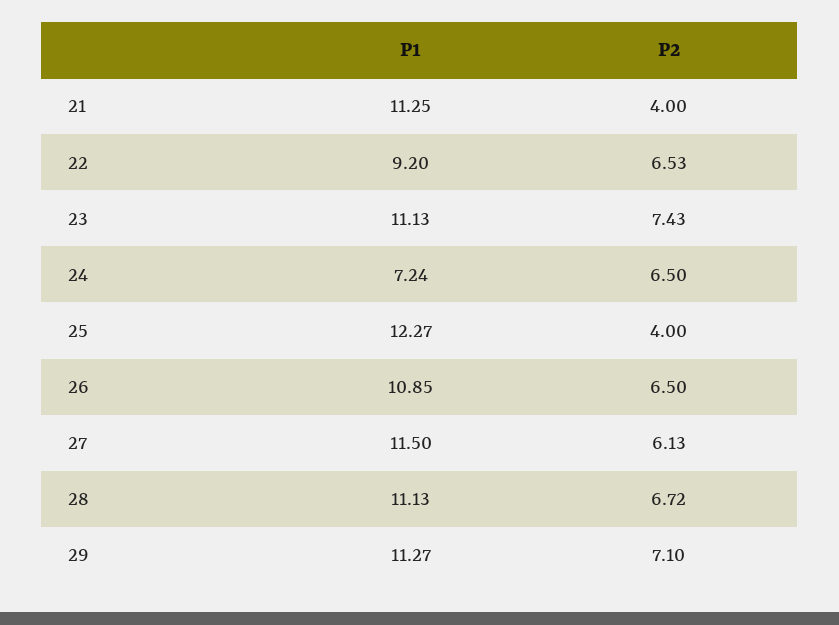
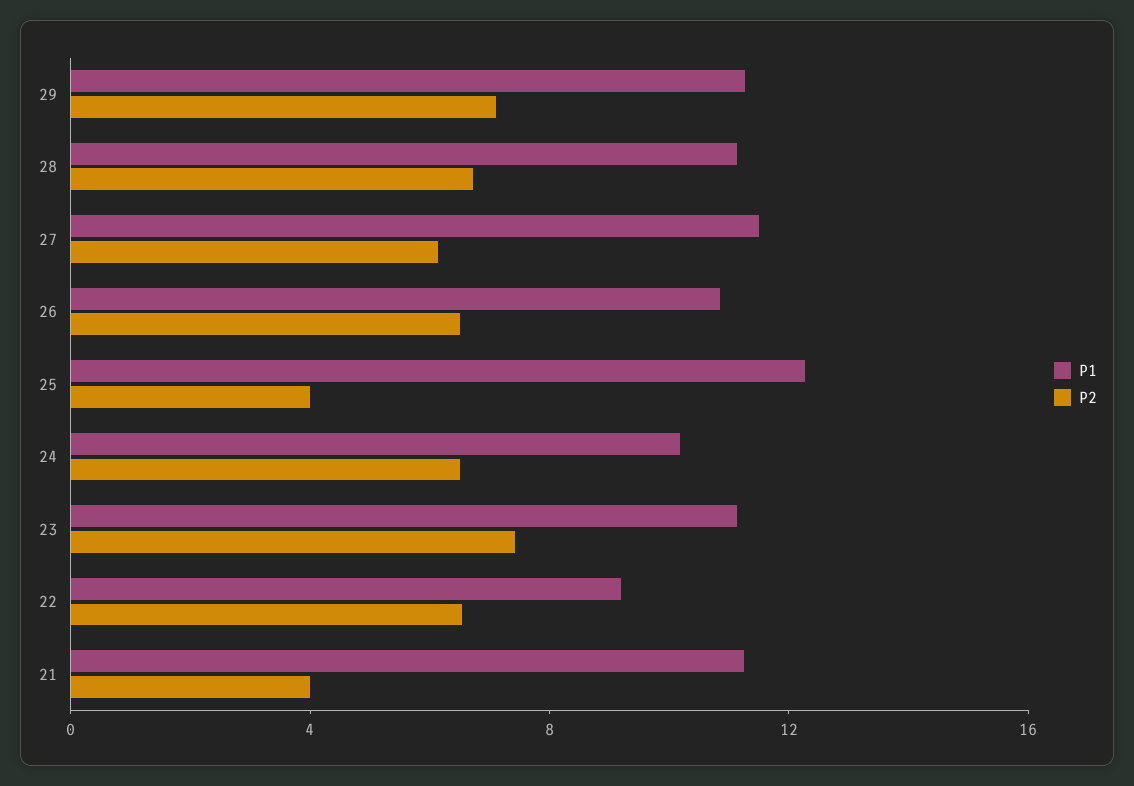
  {
    "P1": {
      "21": 11.25,
      "22": 9.2,
      "23": 11.13,
-     "24": 7.24,
+     "24": 10,
      "25": 12.27,
      "26": 10.85,
      "27": 11.5,
      "28": 11.13,
      "29": 11.27
    },
    "P2": {
      "21": 4,
      "22": 6.53,
      "23": 7.43,
      "24": 6.5,
      "25": 4,
      "26": 6.5,
      "27": 6.13,
      "28": 6.72,
      "29": 7.1
    }
  }

